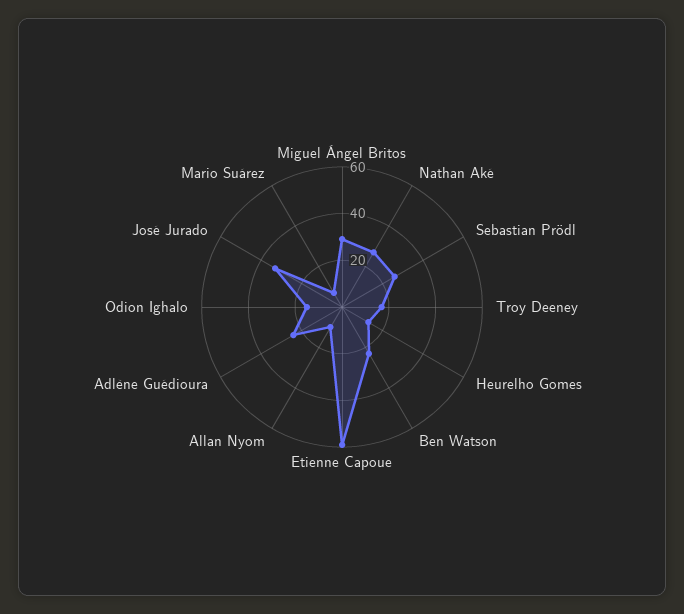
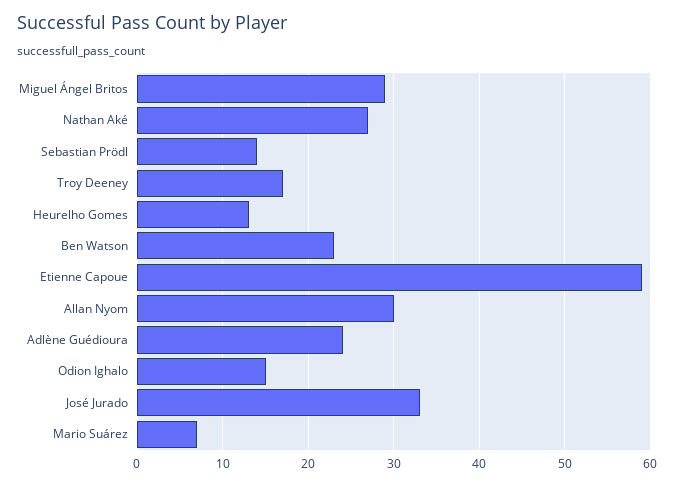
  {
    "Miguel Ángel Britos": 29,
    "Nathan Aké": 27,
-   "Sebastian Prödl": 25,
+   "Sebastian Prödl": 14,
    "Troy Deeney": 17,
    "Heurelho Gomes": 13,
    "Ben Watson": 23,
    "Etienne Capoue": 59,
-   "Allan Nyom": 10,
+   "Allan Nyom": 30,
    "Adlène Guédioura": 24,
    "Odion Ighalo": 15,
    "José Jurado": 33,
    "Mario Suárez": 7
  }

